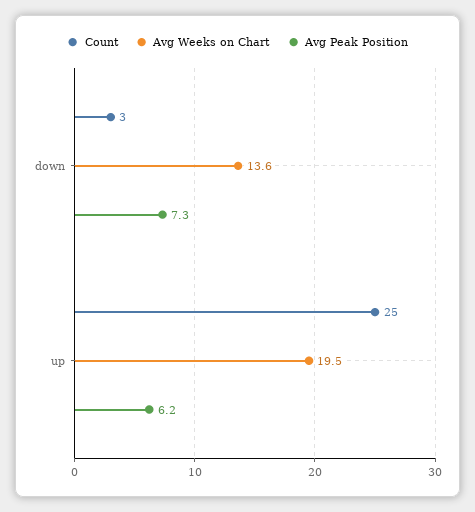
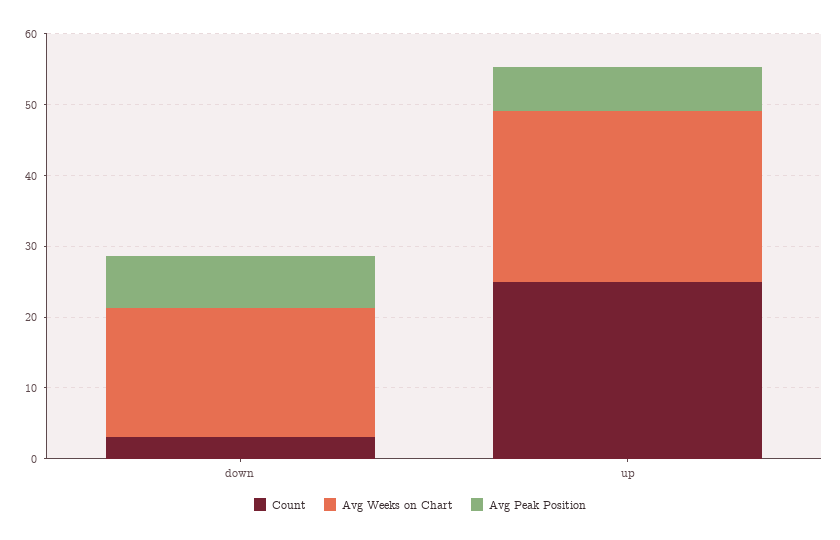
  {
    "Count": {
      "down": 3,
      "up": 25
    },
    "Avg Weeks on Chart": {
-     "down": 13.6,
+     "down": 18,
-     "up": 19.5
+     "up": 24
    },
    "Avg Peak Position": {
      "down": 7.3,
      "up": 6.2
    }
  }

